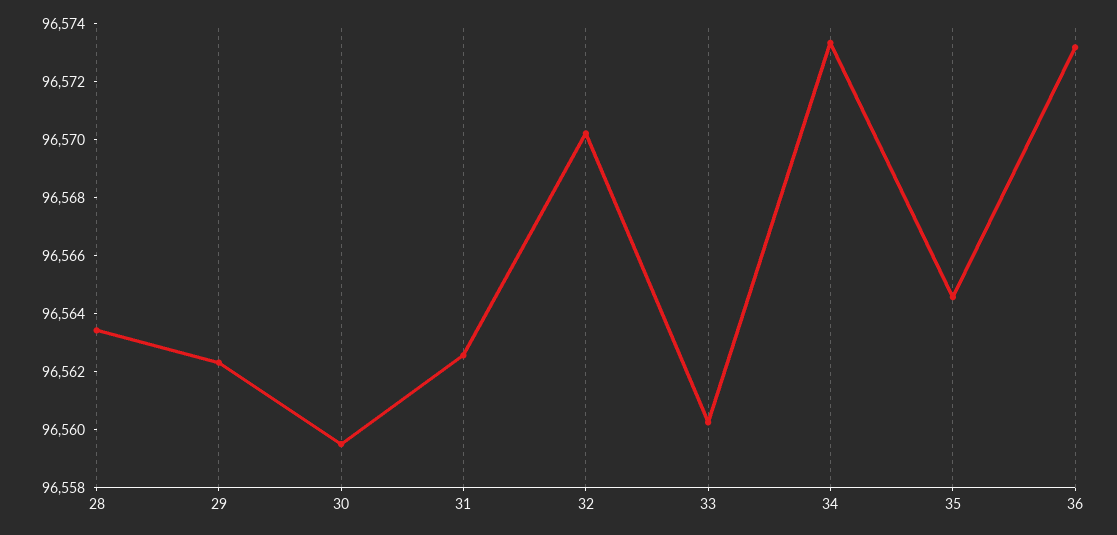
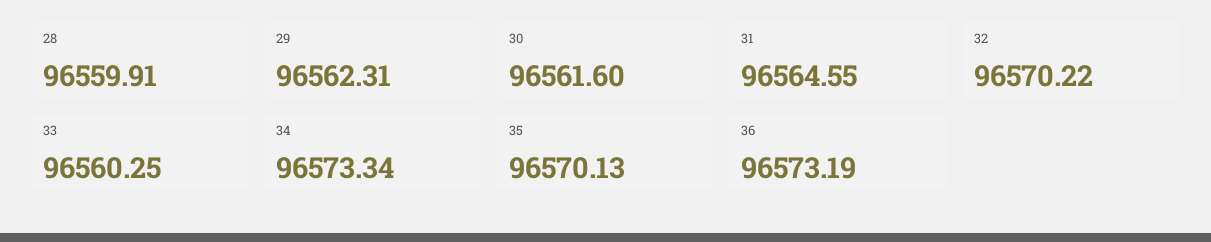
  {
-   "28": 96563.5,
+   "28": 96559.91,
    "29": 96562.31,
-   "30": 96559.5,
+   "30": 96561.6,
-   "31": 96562.5,
+   "31": 96564.55,
    "32": 96570.22,
    "33": 96560.25,
    "34": 96573.34,
-   "35": 96564.5,
+   "35": 96570.13,
    "36": 96573.19
  }

